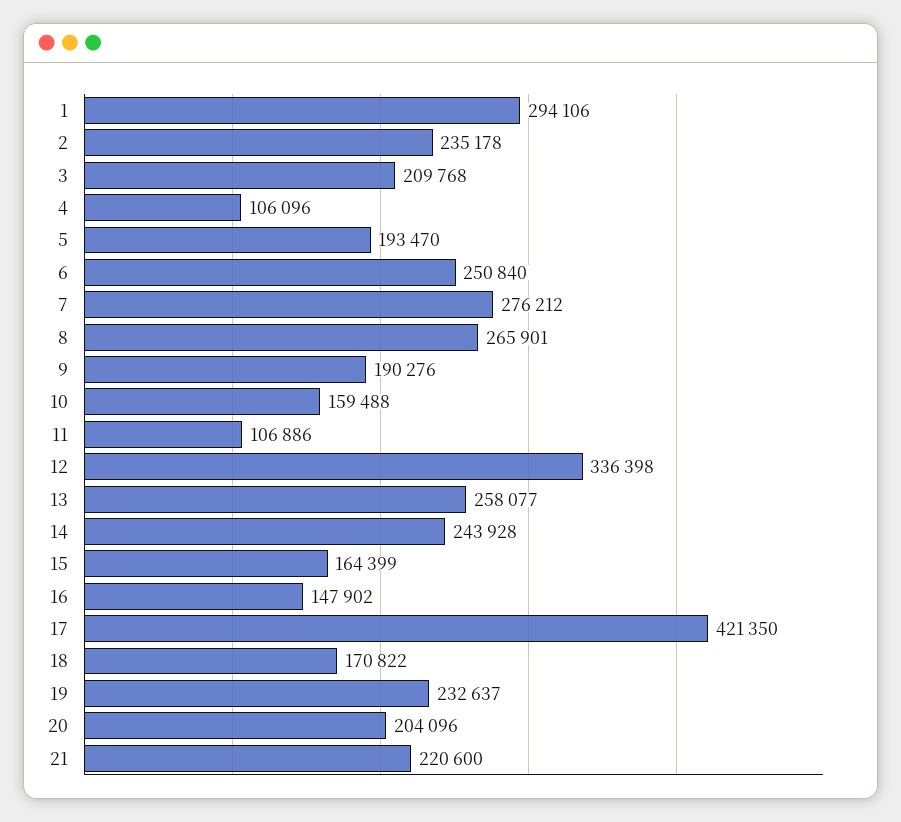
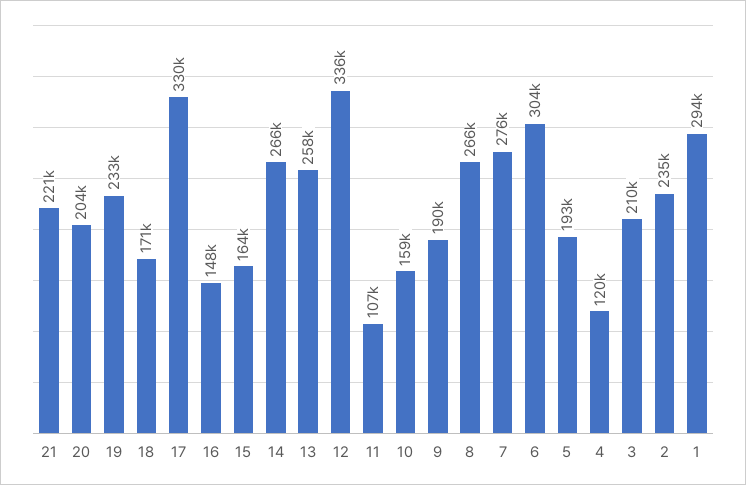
  {
    "1": 294106,
    "2": 235178,
    "3": 209768,
-   "4": 106096,
+   "4": 120000,
    "5": 193470,
-   "6": 250840,
+   "6": 304000,
    "7": 276212,
    "8": 265901,
    "9": 190276,
    "10": 159488,
    "11": 106886,
    "12": 336398,
    "13": 258077,
-   "14": 243928,
+   "14": 266000,
    "15": 164399,
    "16": 147902,
-   "17": 421350,
+   "17": 330000,
    "18": 170822,
    "19": 232637,
    "20": 204096,
    "21": 220600
  }

